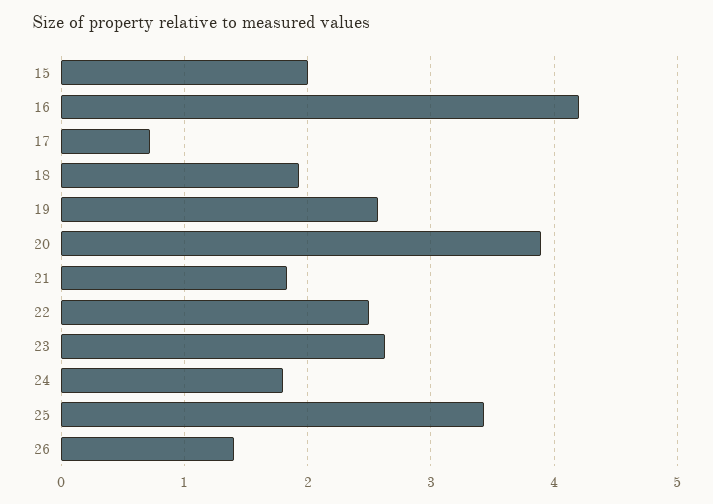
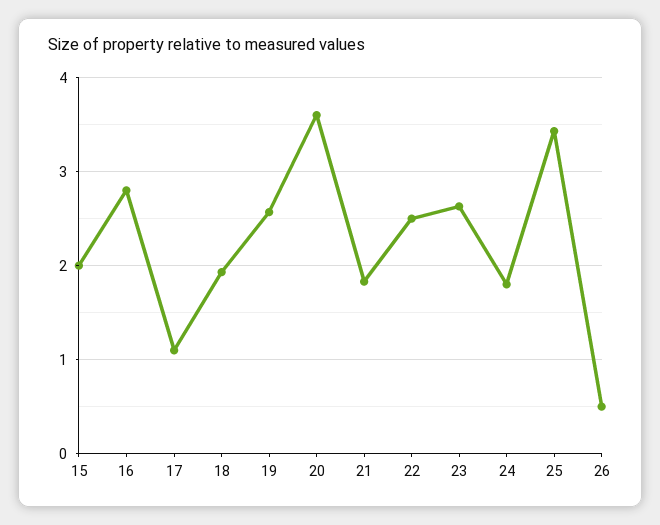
  {
    "15": 2,
-   "16": 4.2,
+   "16": 2.8,
-   "17": 0.7,
+   "17": 1.1,
    "18": 1.9,
    "19": 2.6,
-   "20": 3.9,
+   "20": 3.6,
    "21": 1.8,
    "22": 2.5,
    "23": 2.6,
    "24": 1.8,
    "25": 3.4,
-   "26": 1.4
+   "26": 0.5
  }

